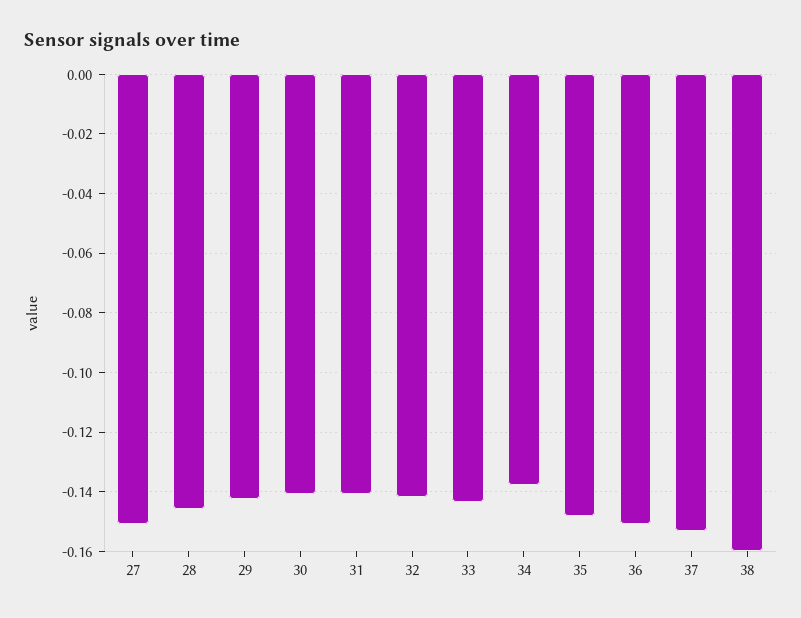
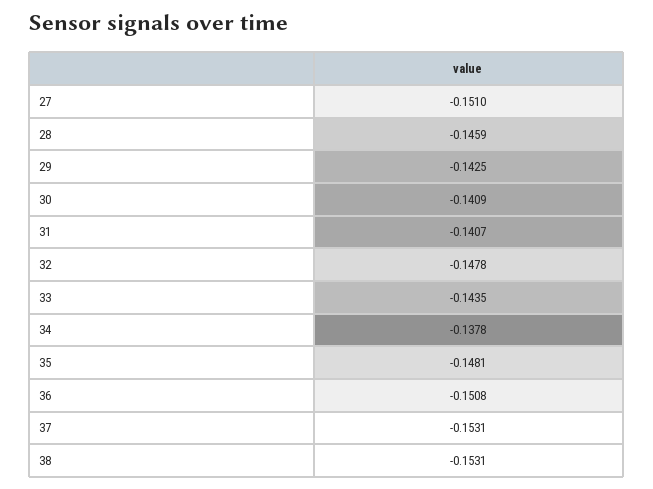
  {
    "27": -0.151,
    "28": -0.1459,
    "29": -0.1425,
    "30": -0.1409,
    "31": -0.1407,
-   "32": -0.1425,
+   "32": -0.1478,
    "33": -0.1435,
    "34": -0.1378,
    "35": -0.1481,
    "36": -0.1508,
    "37": -0.1531,
-   "38": -0.16
+   "38": -0.1531
  }

